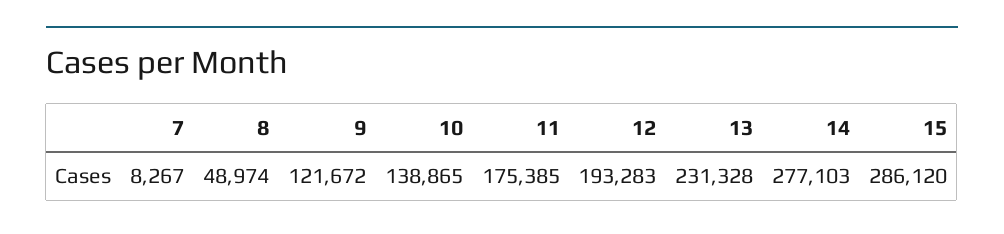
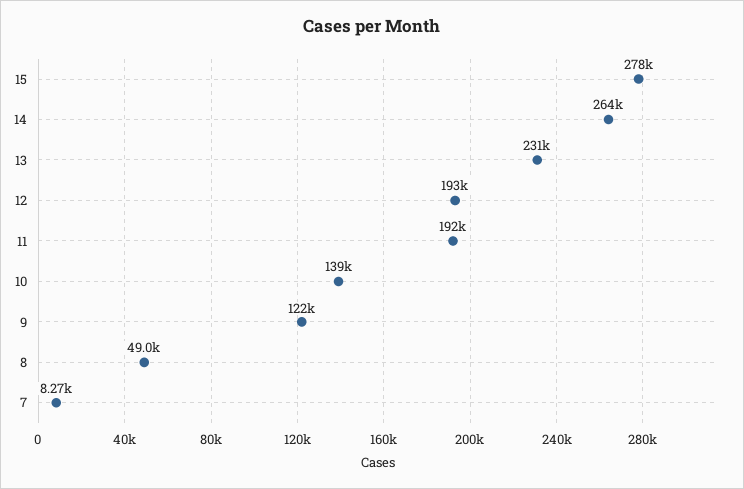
  {
    "7": 8267,
    "8": 48974,
    "9": 121672,
    "10": 138865,
-   "11": 175385,
+   "11": 192000,
    "12": 193283,
    "13": 231328,
-   "14": 277103,
+   "14": 264000,
-   "15": 286120
+   "15": 278000
  }

